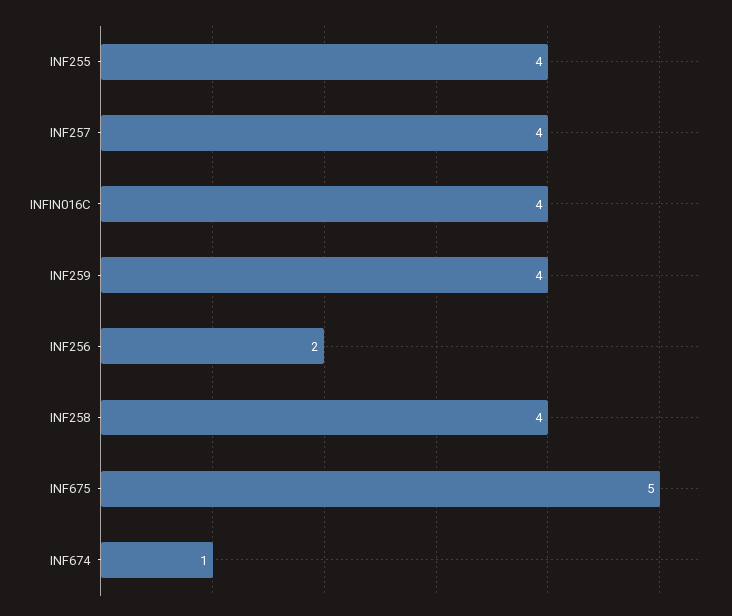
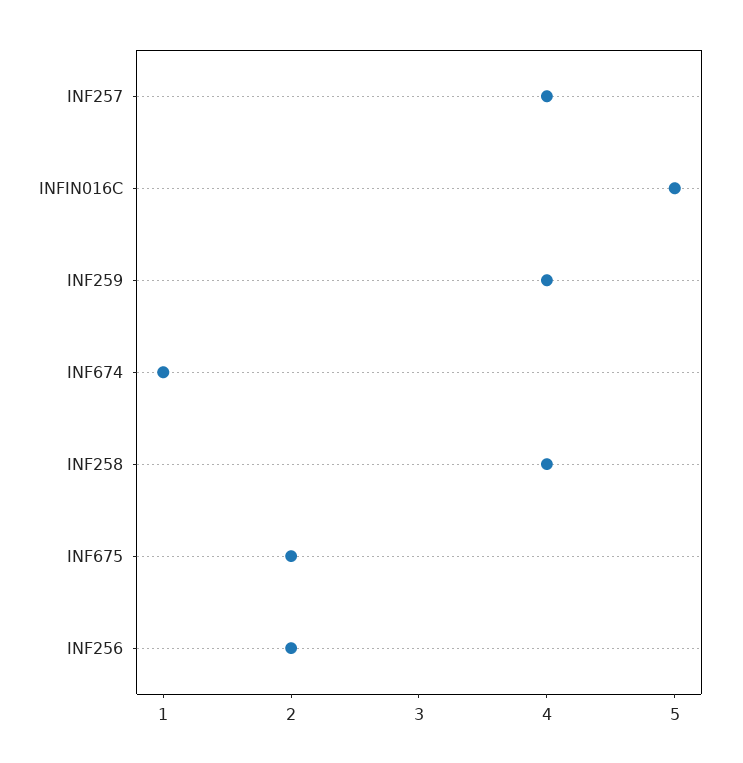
  {
-   "INF255": 4,
    "INF257": 4,
-   "INFIN016C": 4,
+   "INFIN016C": 5,
    "INF259": 4,
    "INF256": 2,
    "INF258": 4,
-   "INF675": 5,
+   "INF675": 2,
    "INF674": 1
  }

